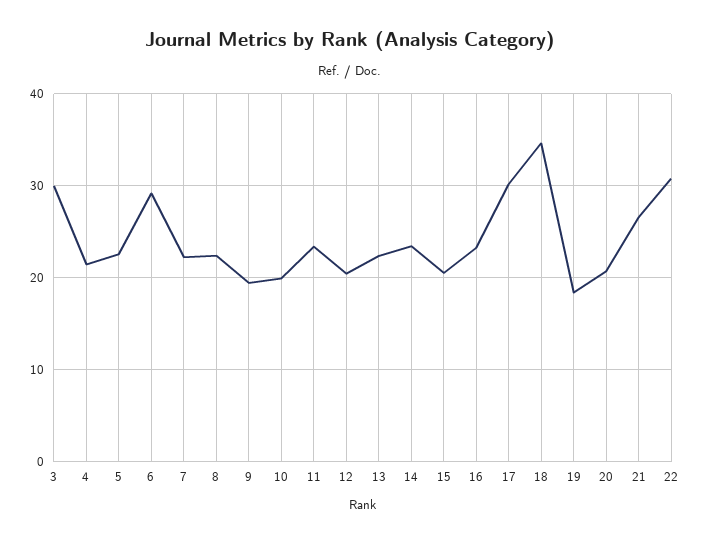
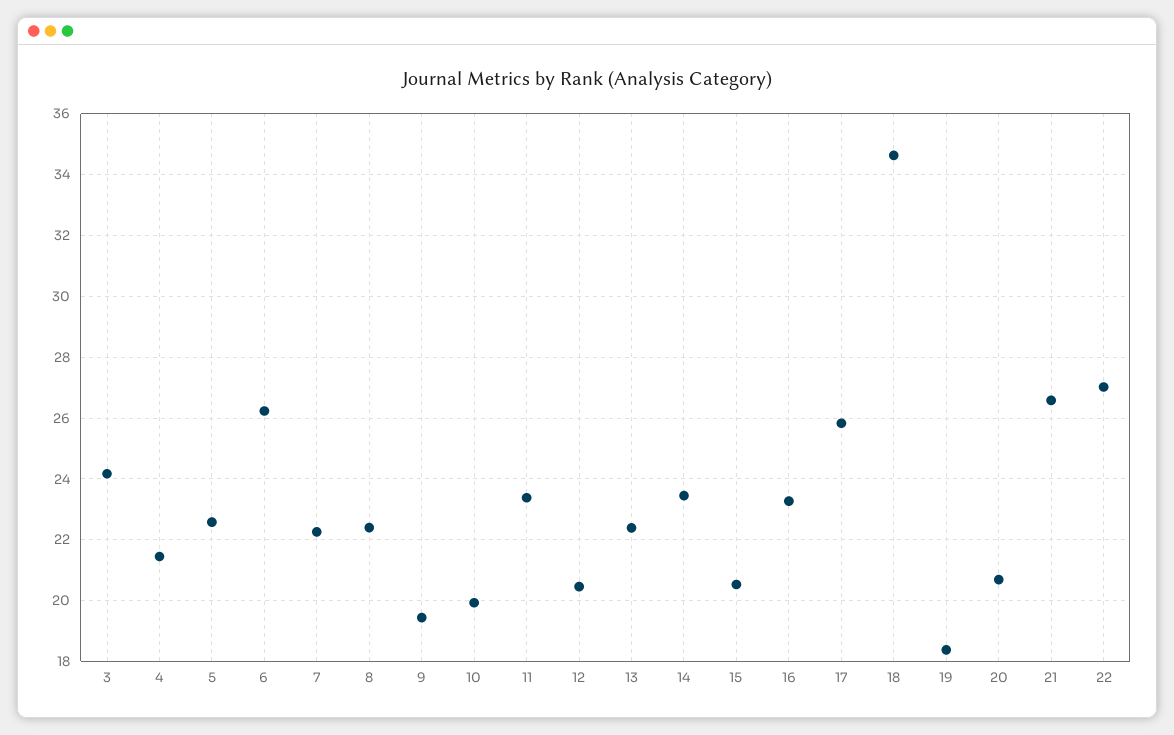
  {
-   "3": 30,
+   "3": 24.2,
    "4": 21.4,
    "5": 22.6,
-   "6": 29,
+   "6": 26.2,
    "7": 22.2,
    "8": 22.4,
    "9": 19.4,
    "10": 20,
    "11": 23.4,
    "12": 20.4,
    "13": 22.4,
    "14": 23.4,
    "15": 20.6,
    "16": 23.2,
-   "17": 30,
+   "17": 25.8,
    "18": 34.6,
    "19": 18.4,
    "20": 20.6,
    "21": 26.6,
-   "22": 31
+   "22": 27
  }

